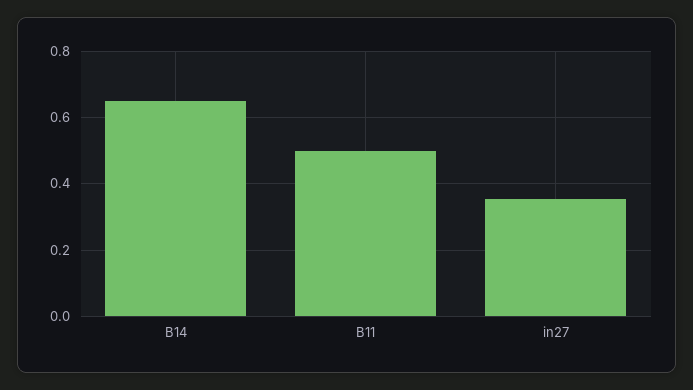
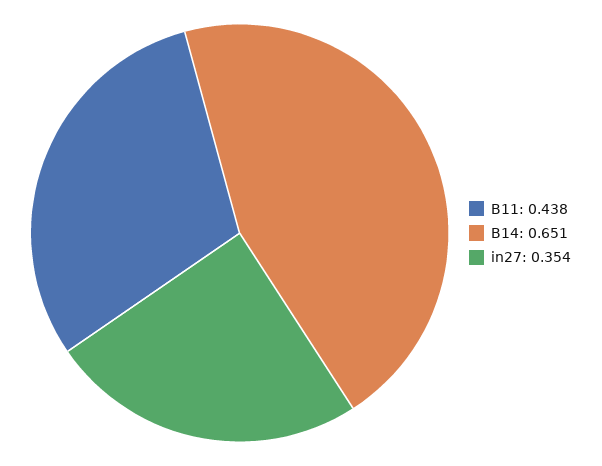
  {
    "B14": 0.651,
-   "B11": 0.5,
+   "B11": 0.438,
    "in27": 0.354
  }

